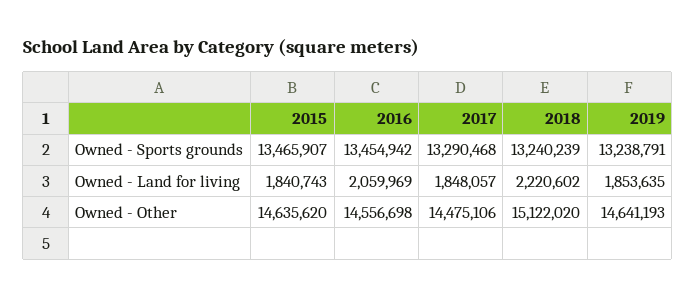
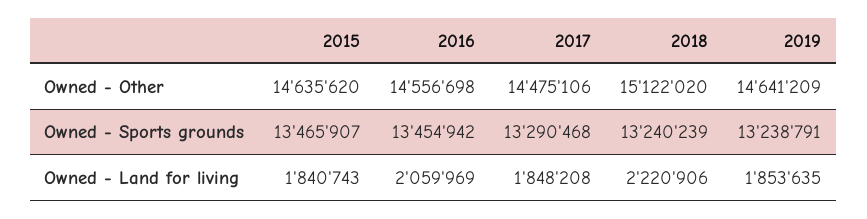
  {
    "2015": {
      "Owned - Sports grounds": 13465907,
      "Owned - Land for living": 1840743,
      "Owned - Other": 14635620
    },
    "2016": {
      "Owned - Sports grounds": 13454942,
      "Owned - Land for living": 2059969,
      "Owned - Other": 14556698
    },
    "2017": {
      "Owned - Sports grounds": 13290468,
-     "Owned - Land for living": 1848057,
+     "Owned - Land for living": 1848208,
      "Owned - Other": 14475106
    },
    "2018": {
      "Owned - Sports grounds": 13240239,
-     "Owned - Land for living": 2220602,
+     "Owned - Land for living": 2220906,
      "Owned - Other": 15122020
    },
    "2019": {
      "Owned - Sports grounds": 13238791,
      "Owned - Land for living": 1853635,
-     "Owned - Other": 14641193
+     "Owned - Other": 14641209
    }
  }

